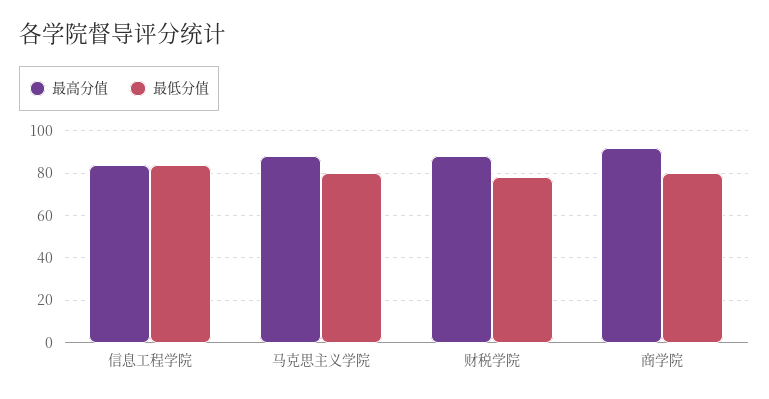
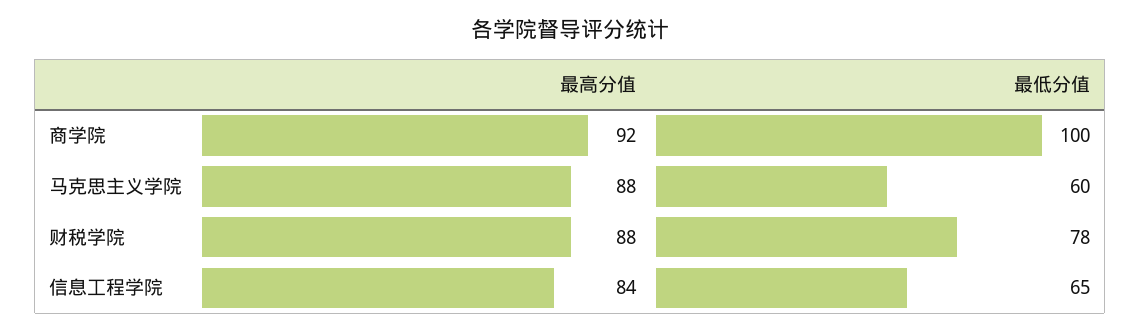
  {
    "最高分值": {
      "信息工程学院": 84,
      "马克思主义学院": 88,
      "财税学院": 88,
      "商学院": 92
    },
    "最低分值": {
-     "信息工程学院": 85,
+     "信息工程学院": 65,
-     "马克思主义学院": 80,
+     "马克思主义学院": 60,
      "财税学院": 78,
-     "商学院": 80
+     "商学院": 100
    }
  }

